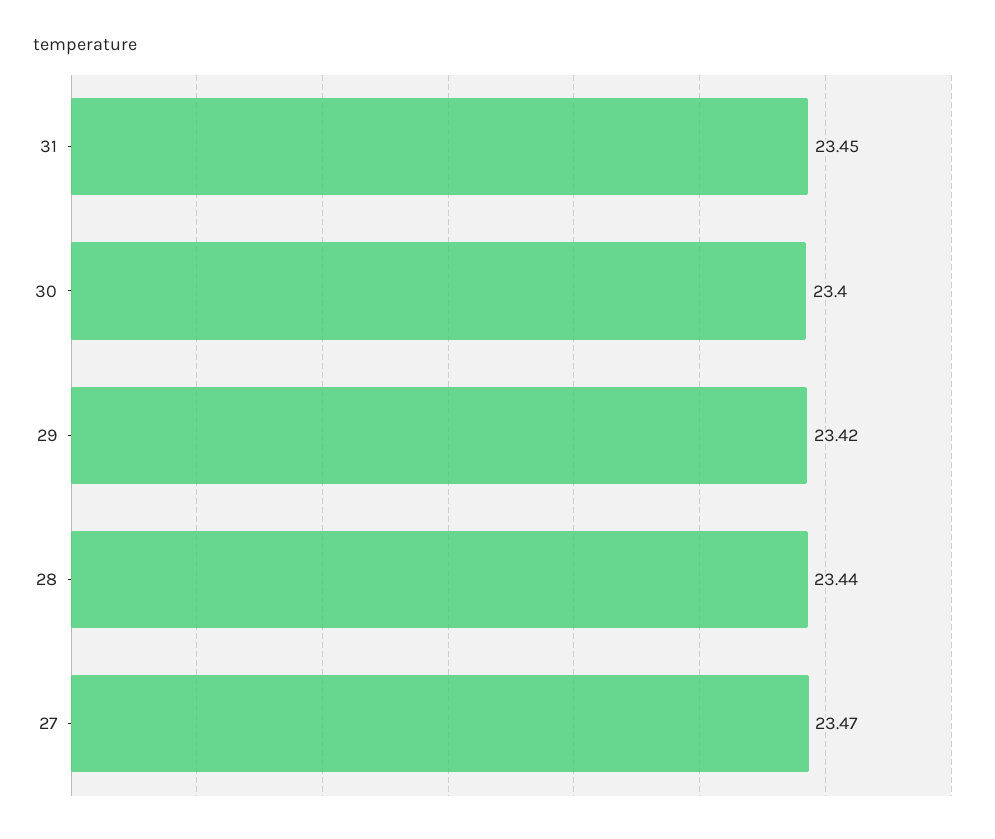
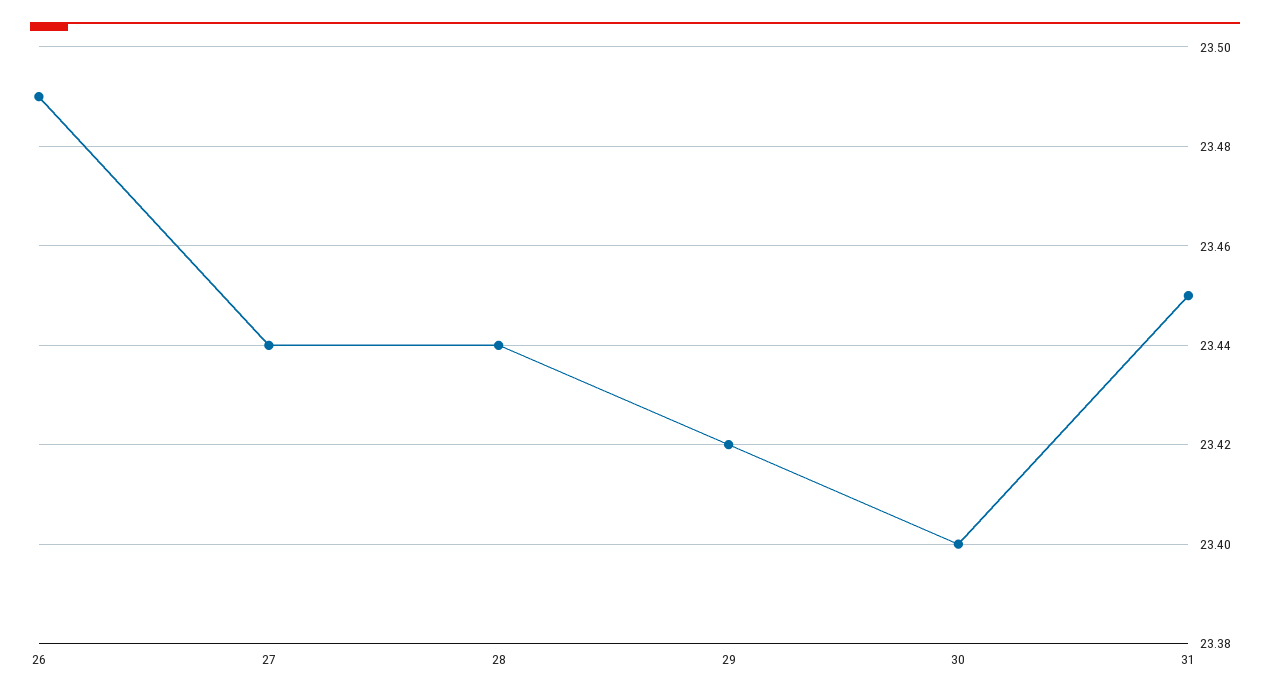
  {
    "31": 23.45,
    "30": 23.4,
    "29": 23.42,
    "28": 23.44,
-   "27": 23.47
+   "27": 23.44,
+   "26": 23.49
  }

